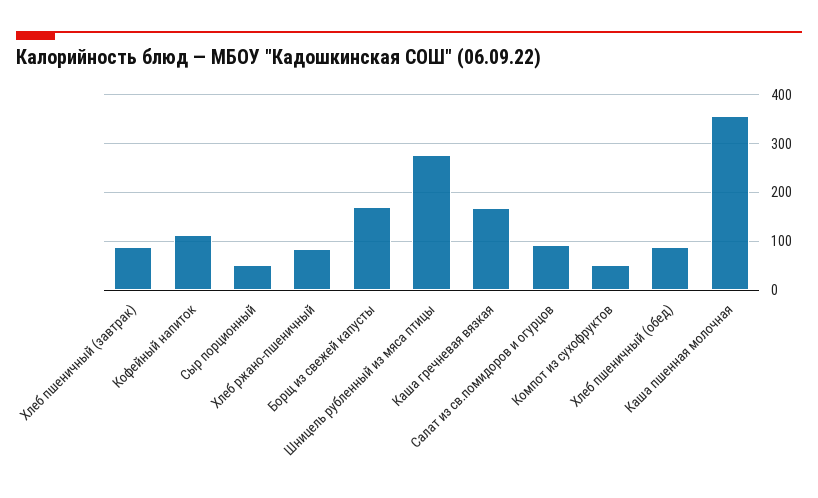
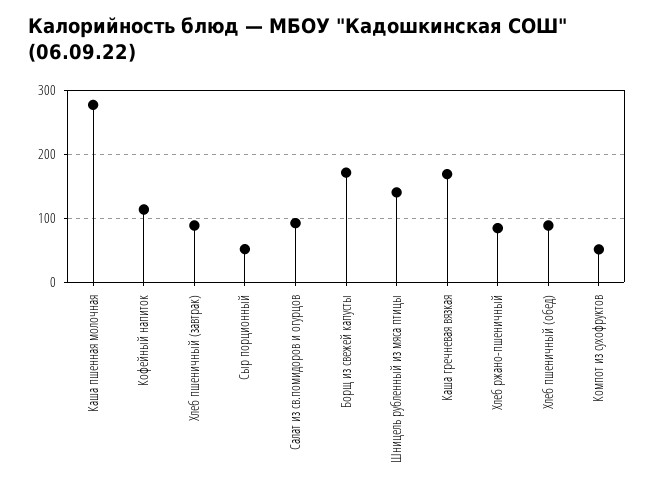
  {
    "Хлеб пшеничный (завтрак)": 90,
    "Кофейный напиток": 110,
    "Сыр порционный": 50,
    "Хлеб ржано-пшеничный": 80,
    "Борщ из свежей капусты": 170,
-   "Шницель рубленный из мяса птицы": 280,
+   "Шницель рубленный из мяса птицы": 140,
    "Каша гречневая вязкая": 170,
    "Салат из св.помидоров и огурцов": 90,
    "Компот из сухофруктов": 50,
    "Хлеб пшеничный (обед)": 90,
-   "Каша пшенная молочная": 360
+   "Каша пшенная молочная": 280
  }

